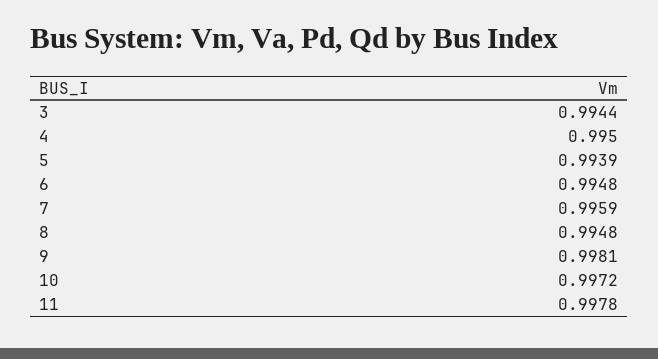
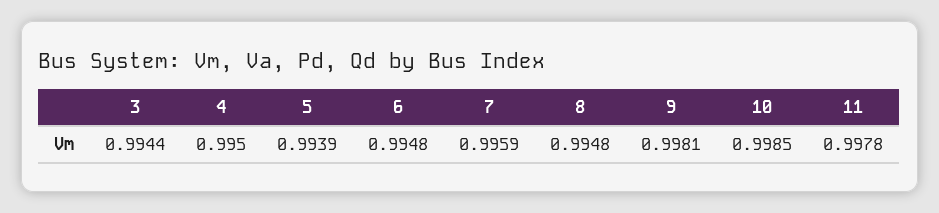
  {
    "3": 0.9944,
    "4": 0.995,
    "5": 0.9939,
    "6": 0.9948,
    "7": 0.9959,
    "8": 0.9948,
    "9": 0.9981,
-   "10": 0.9972,
+   "10": 0.9985,
    "11": 0.9978
  }

